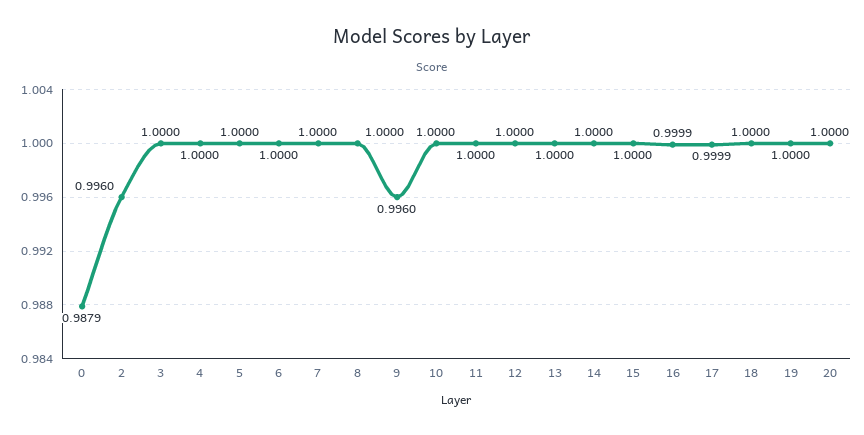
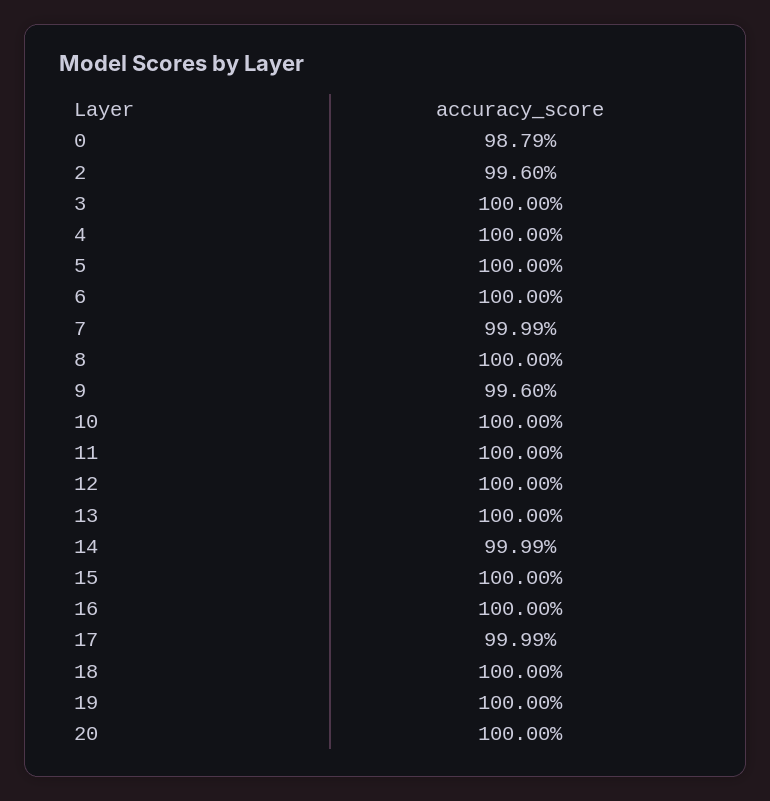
  {
    "0": 0.9879,
    "2": 0.996,
    "3": 1,
    "4": 1,
    "5": 1,
    "6": 1,
-   "7": 1,
+   "7": 0.9999,
    "8": 1,
    "9": 0.996,
    "10": 1,
    "11": 1,
    "12": 1,
    "13": 1,
-   "14": 1,
+   "14": 0.9999,
    "15": 1,
-   "16": 0.9999,
+   "16": 1,
    "17": 0.9999,
    "18": 1,
    "19": 1,
    "20": 1
  }

